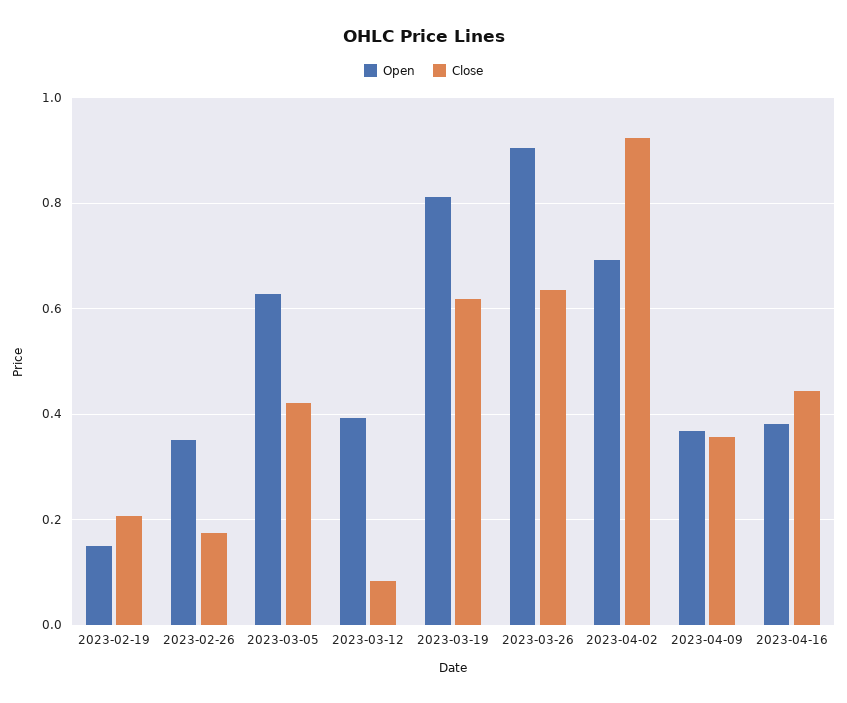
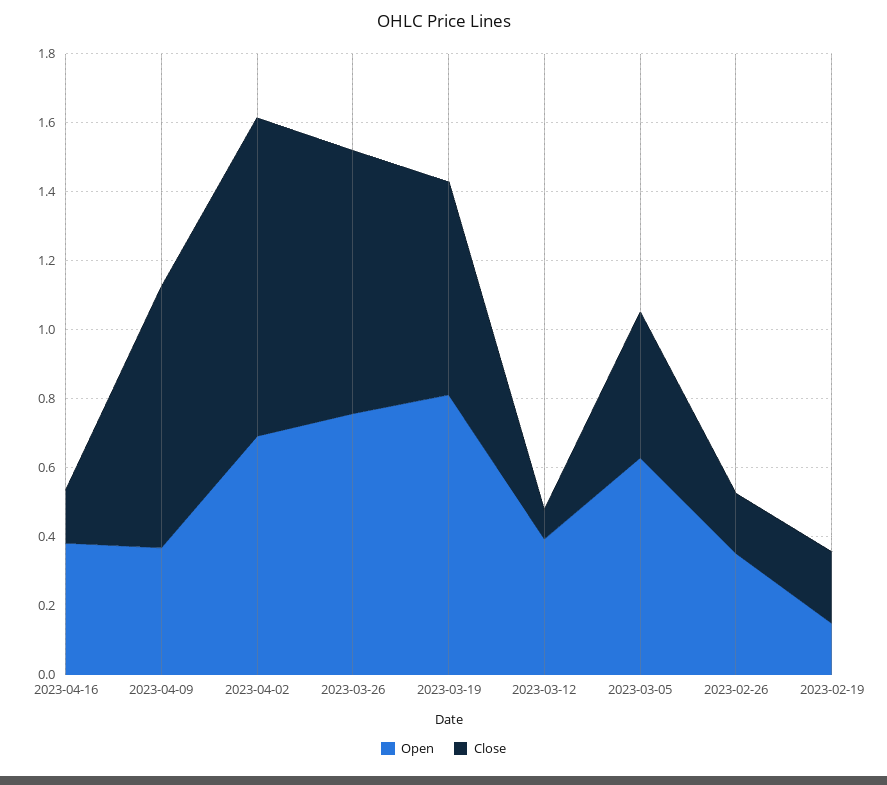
  {
    "Open": {
      "2023-02-19": 0.14,
      "2023-02-26": 0.36,
      "2023-03-05": 0.62,
      "2023-03-12": 0.4,
      "2023-03-19": 0.82,
-     "2023-03-26": 0.9,
+     "2023-03-26": 0.75,
      "2023-04-02": 0.7,
      "2023-04-09": 0.36,
      "2023-04-16": 0.38
    },
    "Close": {
      "2023-02-19": 0.2,
      "2023-02-26": 0.18,
      "2023-03-05": 0.42,
      "2023-03-12": 0.08,
      "2023-03-19": 0.62,
-     "2023-03-26": 0.64,
+     "2023-03-26": 0.75,
      "2023-04-02": 0.92,
-     "2023-04-09": 0.36,
+     "2023-04-09": 0.75,
-     "2023-04-16": 0.44
+     "2023-04-16": 0.15
    }
  }

